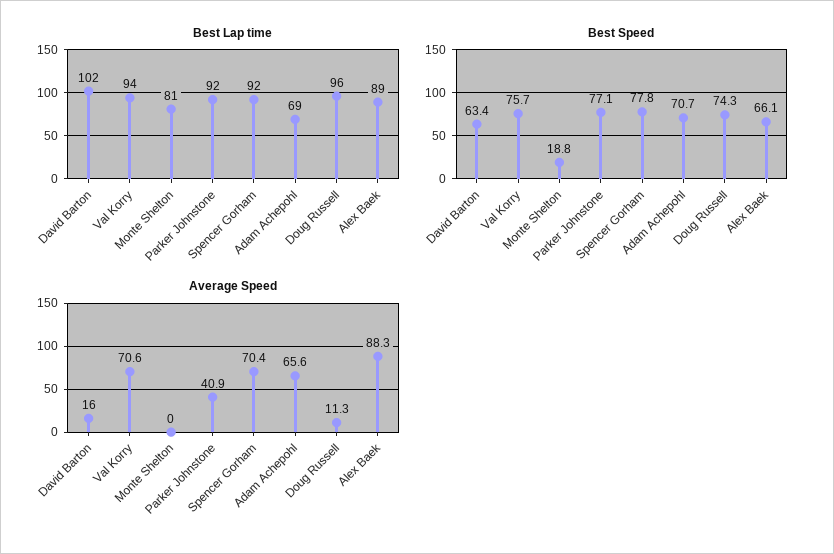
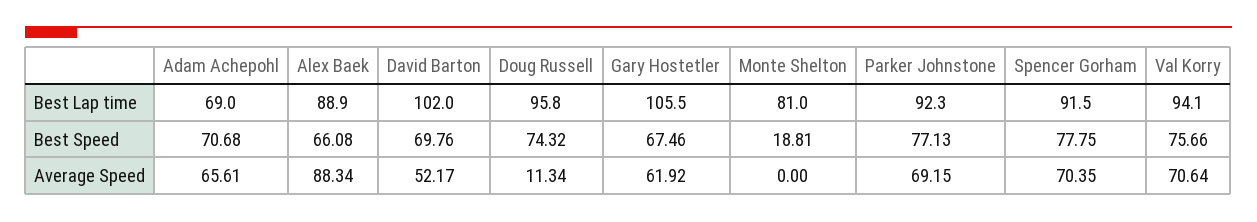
  {
    "Best Lap time": {
      "David Barton": 102,
      "Val Korry": 94.1,
      "Monte Shelton": 81,
      "Parker Johnstone": 92.3,
      "Spencer Gorham": 91.5,
      "Adam Achepohl": 69,
      "Doug Russell": 95.8,
-     "Alex Baek": 88.9
+     "Alex Baek": 88.9,
+     "Gary Hostetler": 105.5
    },
    "Best Speed": {
-     "David Barton": 63.4,
+     "David Barton": 69.76,
      "Val Korry": 75.66,
      "Monte Shelton": 18.81,
      "Parker Johnstone": 77.13,
      "Spencer Gorham": 77.75,
      "Adam Achepohl": 70.68,
      "Doug Russell": 74.32,
-     "Alex Baek": 66.08
+     "Alex Baek": 66.08,
+     "Gary Hostetler": 67.46
    },
    "Average Speed": {
-     "David Barton": 16,
+     "David Barton": 52.17,
      "Val Korry": 70.64,
      "Monte Shelton": 0,
-     "Parker Johnstone": 40.9,
+     "Parker Johnstone": 69.15,
      "Spencer Gorham": 70.35,
      "Adam Achepohl": 65.61,
      "Doug Russell": 11.34,
-     "Alex Baek": 88.34
+     "Alex Baek": 88.34,
+     "Gary Hostetler": 61.92
    }
  }

